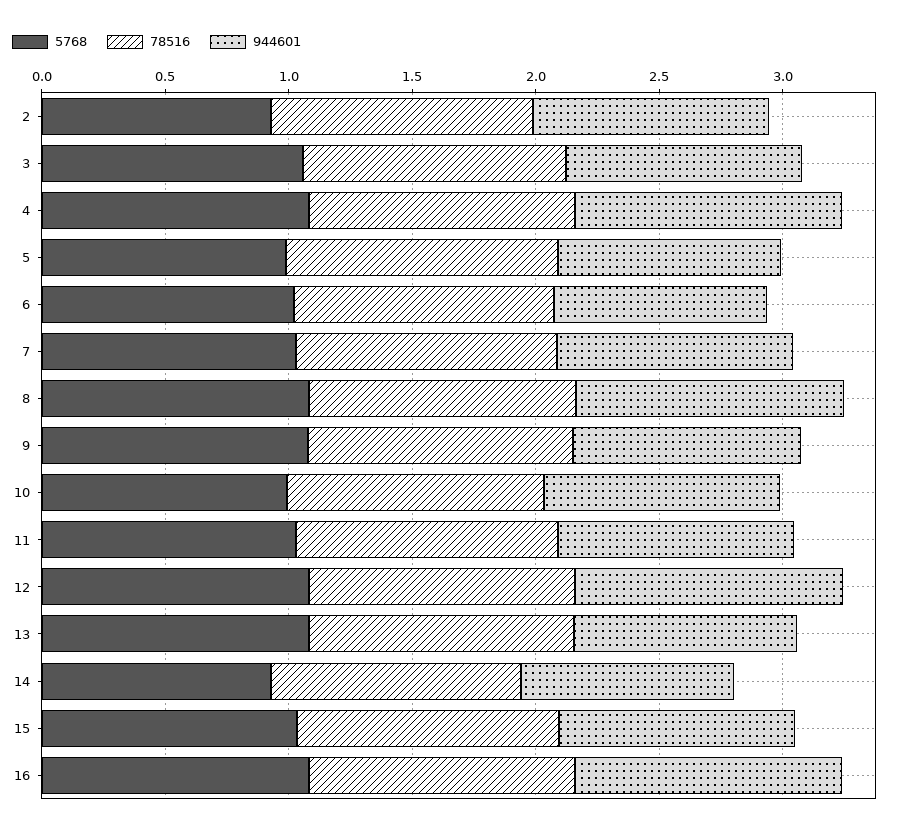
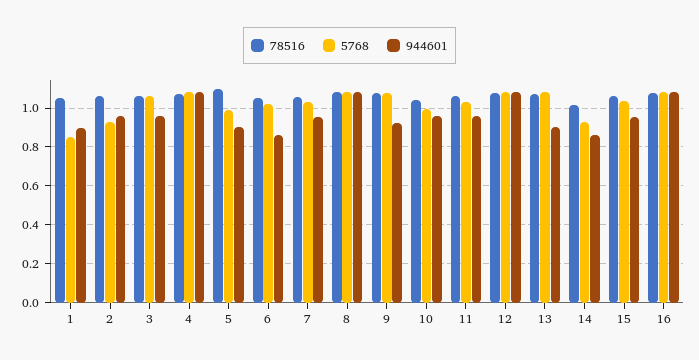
  {
    "5768": {
      "2": 0.95,
      "3": 1.05,
      "4": 1.1,
      "5": 1,
      "6": 1,
      "7": 1.05,
      "8": 1.1,
      "9": 1.1,
      "10": 1,
      "11": 1.05,
      "12": 1.1,
      "13": 1.1,
      "14": 0.95,
      "15": 1.05,
-     "16": 1.1
+     "16": 1.1,
+     "1": 0.85
    },
    "78516": {
      "2": 1.05,
      "3": 1.05,
      "4": 1.05,
      "5": 1.1,
      "6": 1.05,
      "7": 1.05,
      "8": 1.1,
      "9": 1.1,
      "10": 1.05,
      "11": 1.05,
      "12": 1.1,
      "13": 1.05,
      "14": 1,
      "15": 1.05,
-     "16": 1.1
+     "16": 1.1,
+     "1": 1.05
    },
    "944601": {
      "2": 0.95,
      "3": 0.95,
      "4": 1.1,
      "5": 0.9,
      "6": 0.85,
      "7": 0.95,
      "8": 1.1,
      "9": 0.9,
      "10": 0.95,
      "11": 0.95,
      "12": 1.1,
      "13": 0.9,
      "14": 0.85,
      "15": 0.95,
-     "16": 1.1
+     "16": 1.1,
+     "1": 0.9
    }
  }

